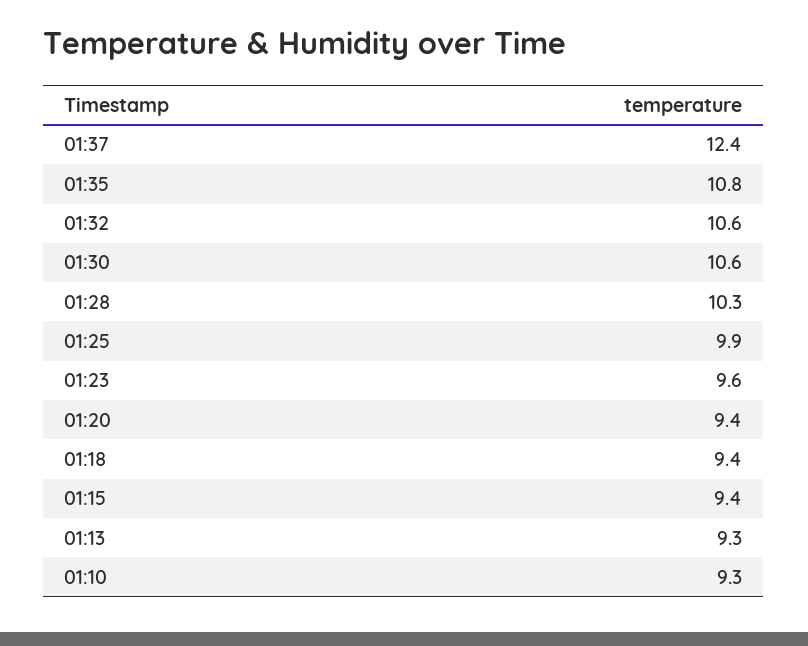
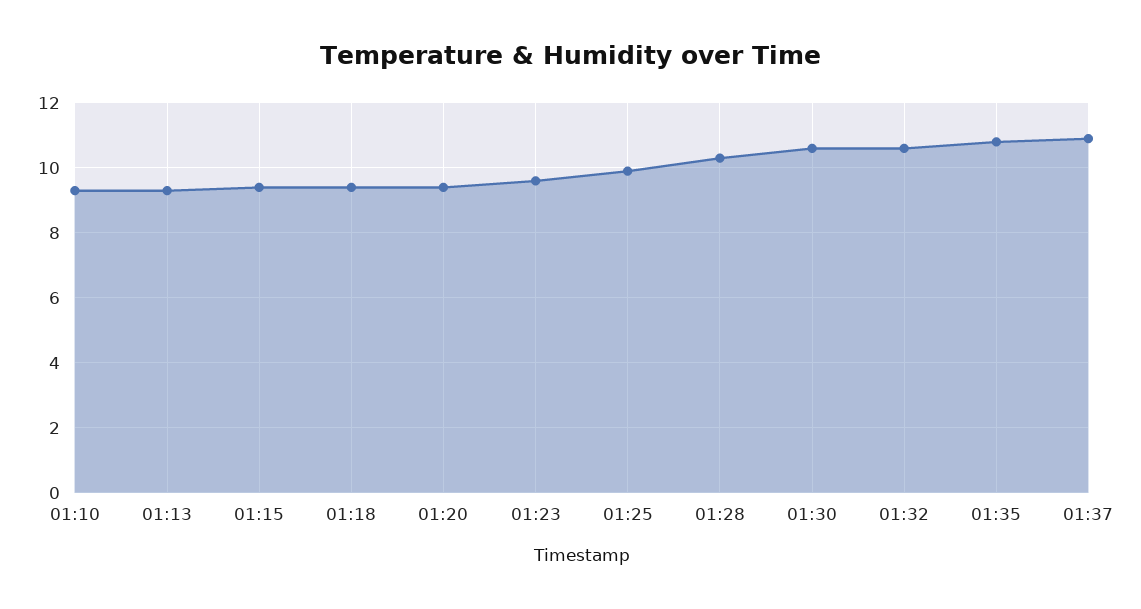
  {
-   "01:37": 12.4,
+   "01:37": 11,
    "01:35": 10.8,
    "01:32": 10.6,
    "01:30": 10.6,
    "01:28": 10.3,
    "01:25": 9.9,
    "01:23": 9.6,
    "01:20": 9.4,
    "01:18": 9.4,
    "01:15": 9.4,
    "01:13": 9.3,
    "01:10": 9.3
  }

